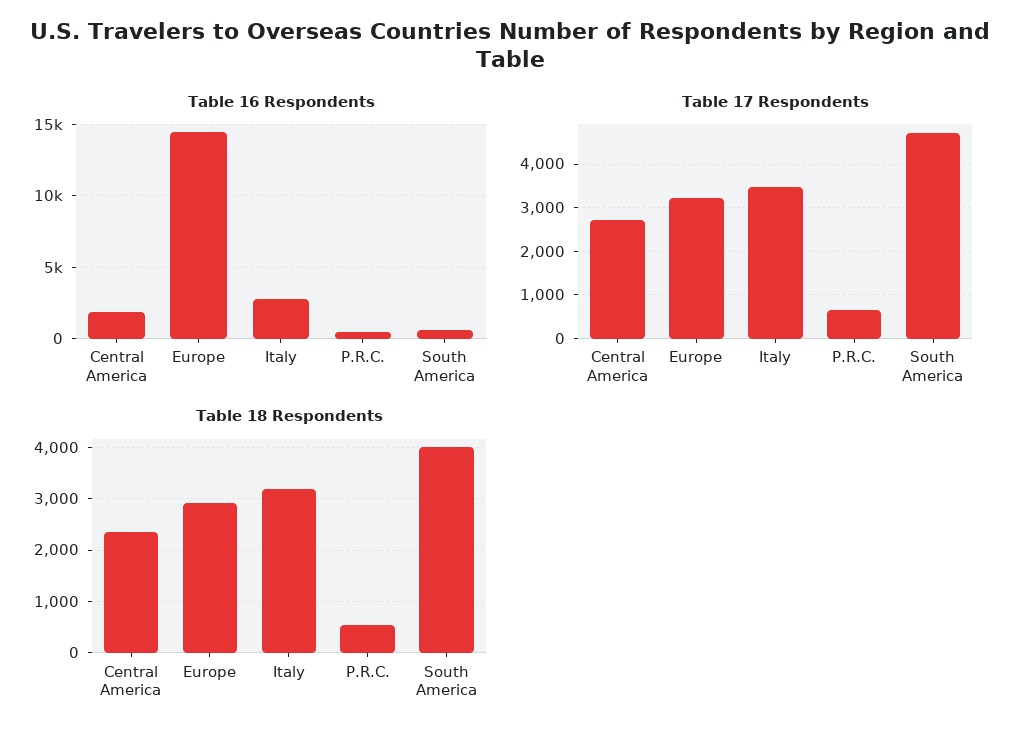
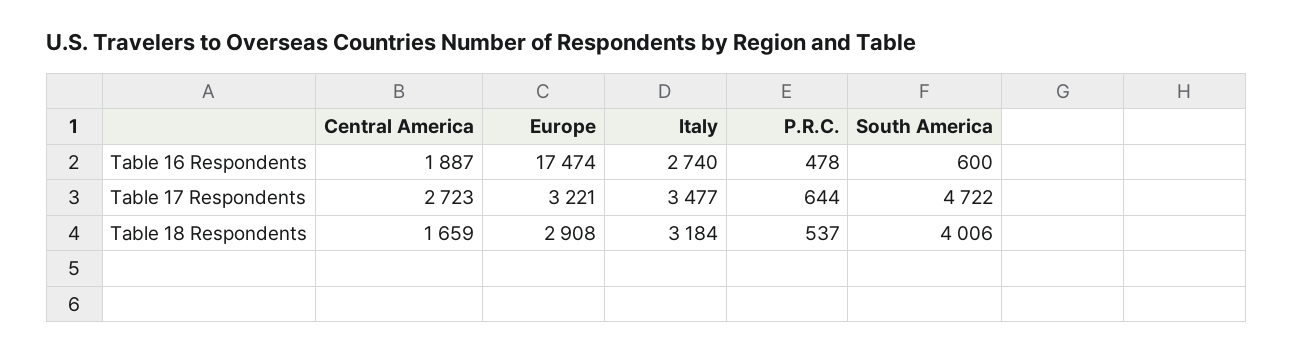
  {
    "Table 16 Respondents": {
      "Central America": 1887,
-     "Europe": 14500,
+     "Europe": 17474,
      "Italy": 2740,
      "P.R.C.": 478,
      "South America": 600
    },
    "Table 17 Respondents": {
      "Central America": 2723,
      "Europe": 3221,
      "Italy": 3477,
      "P.R.C.": 644,
      "South America": 4722
    },
    "Table 18 Respondents": {
-     "Central America": 2400,
+     "Central America": 1659,
      "Europe": 2908,
      "Italy": 3184,
      "P.R.C.": 537,
      "South America": 4006
    }
  }

